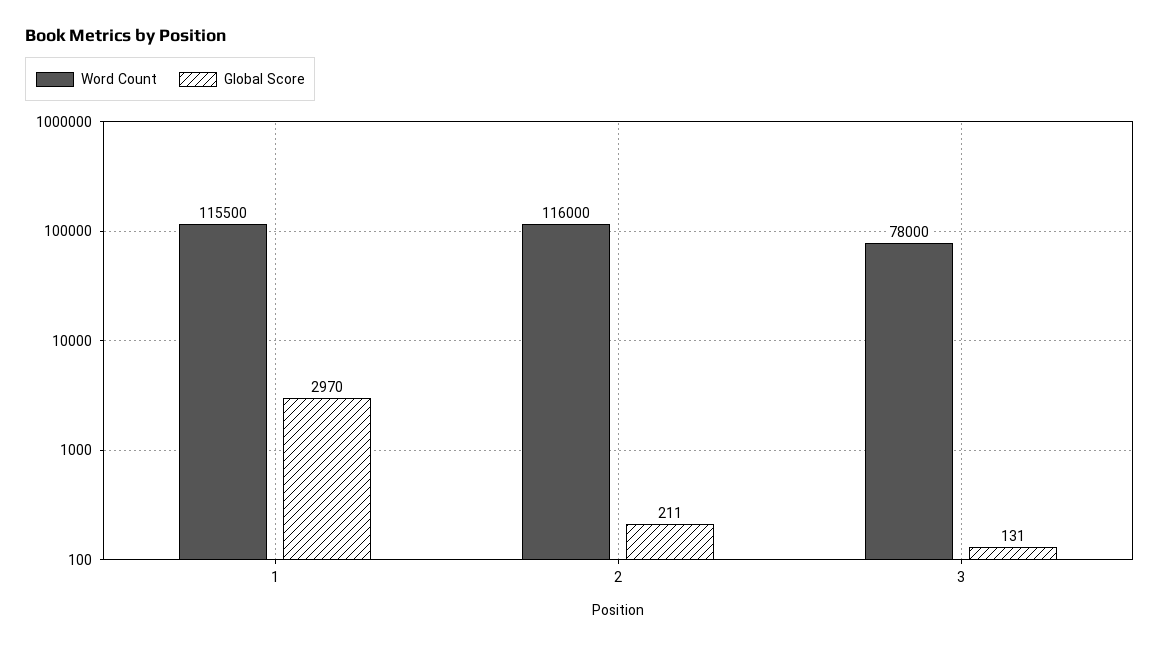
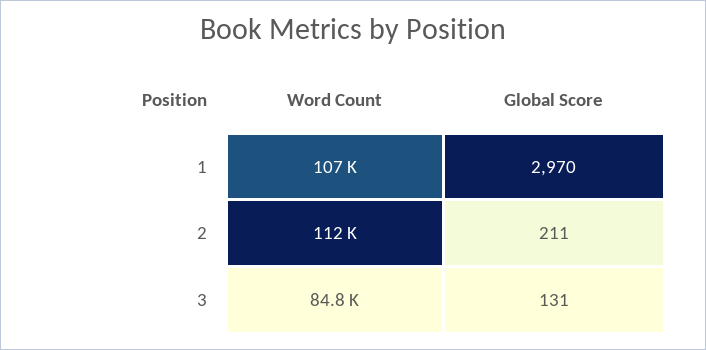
  {
    "Word Count": {
-     "1": 115500,
+     "1": 107000,
-     "2": 116000,
+     "2": 112000,
-     "3": 78000
+     "3": 84800
    },
    "Global Score": {
      "1": 2970,
      "2": 211,
      "3": 131
    }
  }

